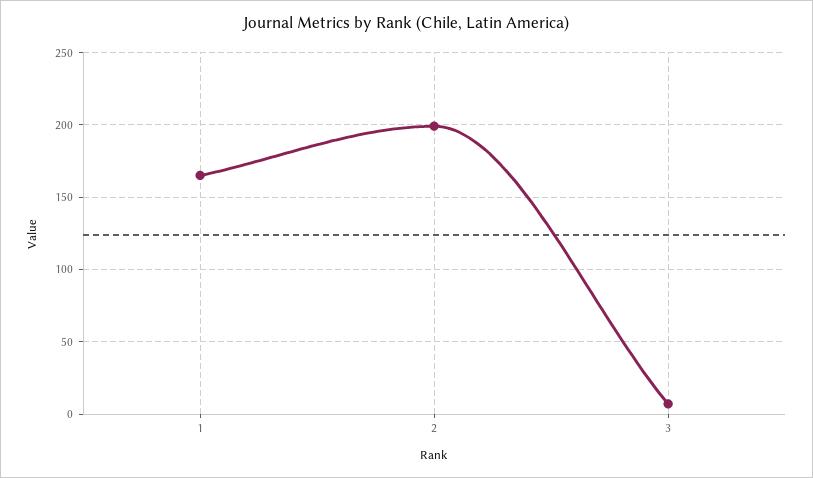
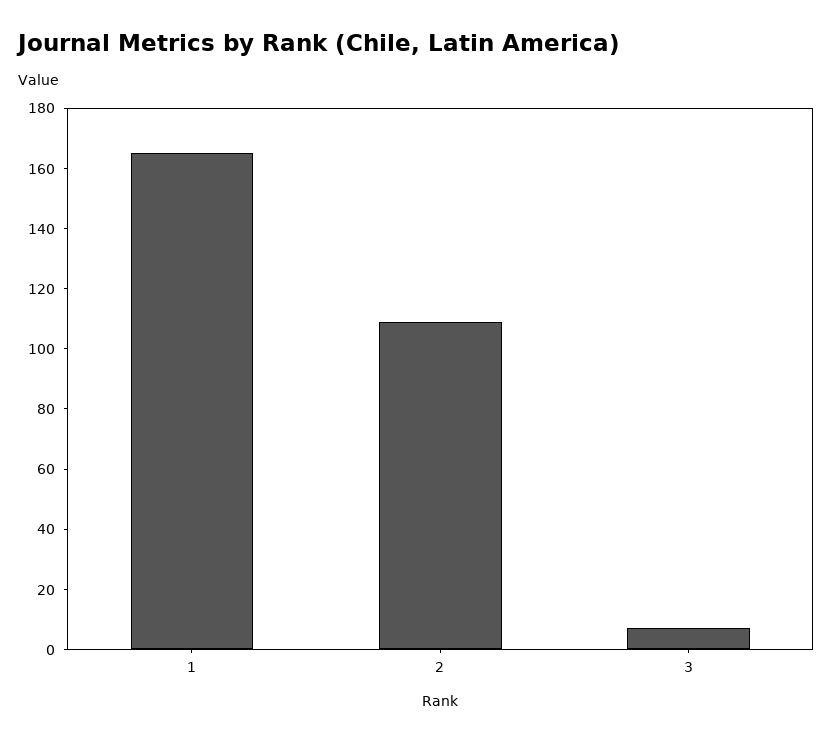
  {
    "1": 165,
-   "2": 200,
+   "2": 110,
    "3": 5
  }

